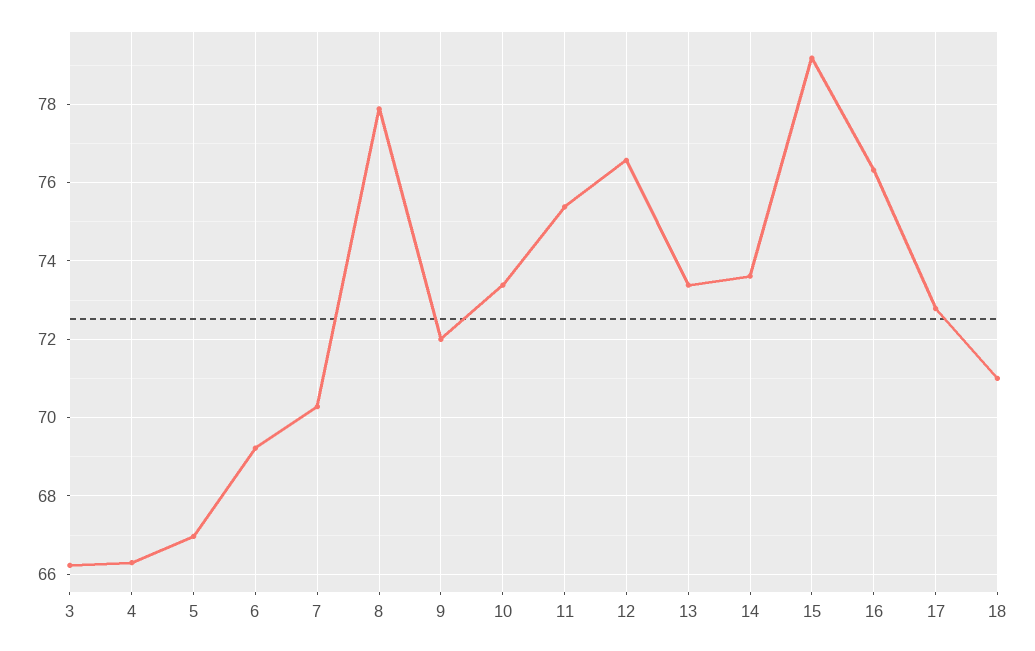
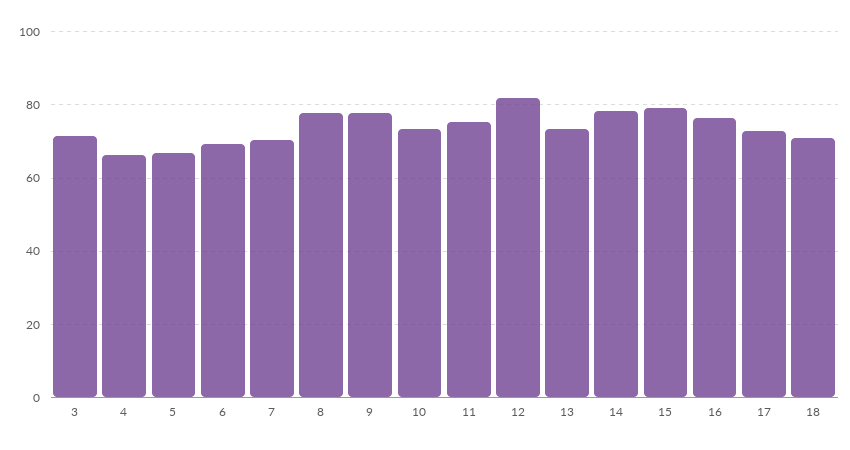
  {
-   "3": 66.2,
+   "3": 72,
    "4": 66.4,
    "5": 67,
    "6": 69.2,
    "7": 70.2,
    "8": 77.8,
-   "9": 72,
+   "9": 78,
    "10": 73.4,
    "11": 75.4,
-   "12": 76.6,
+   "12": 82,
    "13": 73.4,
-   "14": 73.6,
+   "14": 78,
    "15": 79.2,
    "16": 76.4,
    "17": 72.8,
    "18": 71
  }

